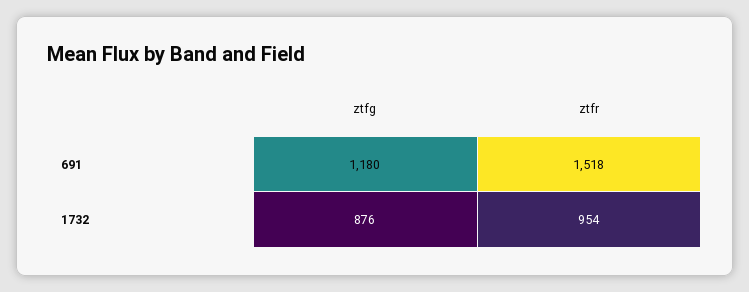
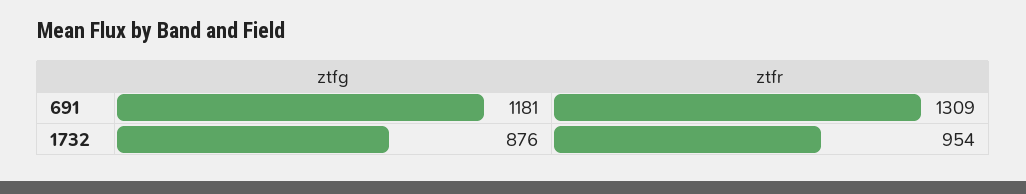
  {
    "ztfg": {
-     "691": 1180,
+     "691": 1181,
      "1732": 876
    },
    "ztfr": {
-     "691": 1518,
+     "691": 1309,
      "1732": 954
    }
  }

